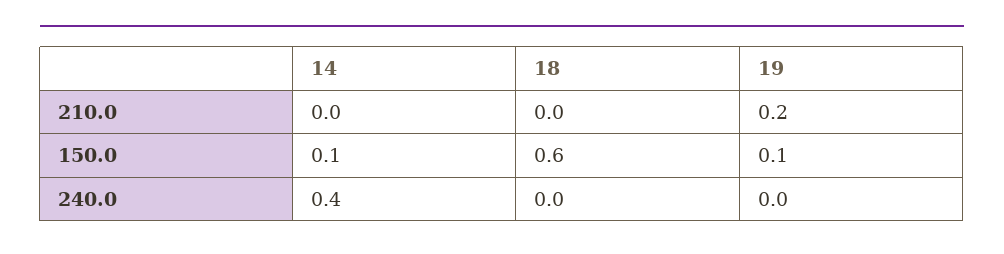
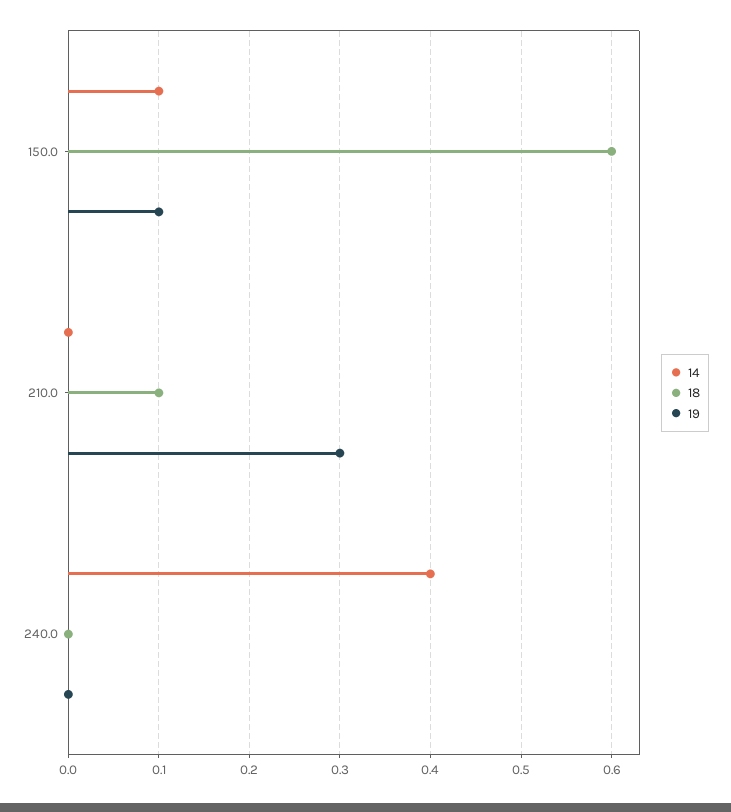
  {
    "14": {
      "210.0": 0,
      "150.0": 0.1,
      "240.0": 0.4
    },
    "18": {
-     "210.0": 0,
+     "210.0": 0.1,
      "150.0": 0.6,
      "240.0": 0
    },
    "19": {
-     "210.0": 0.2,
+     "210.0": 0.3,
      "150.0": 0.1,
      "240.0": 0
    }
  }

